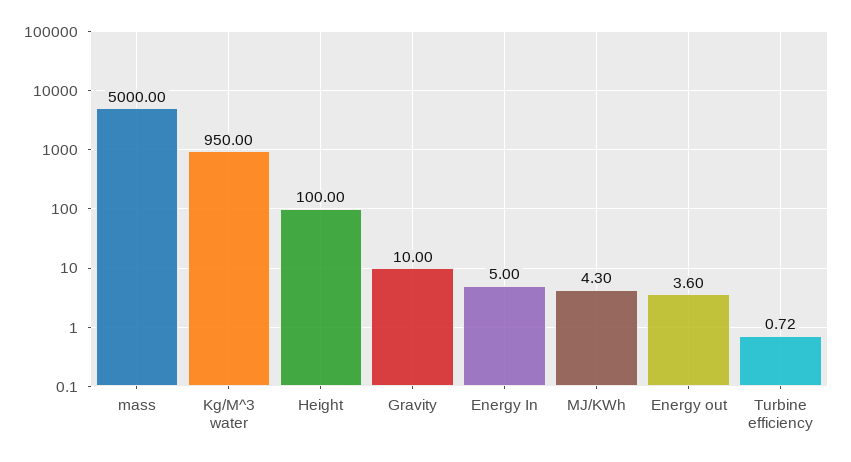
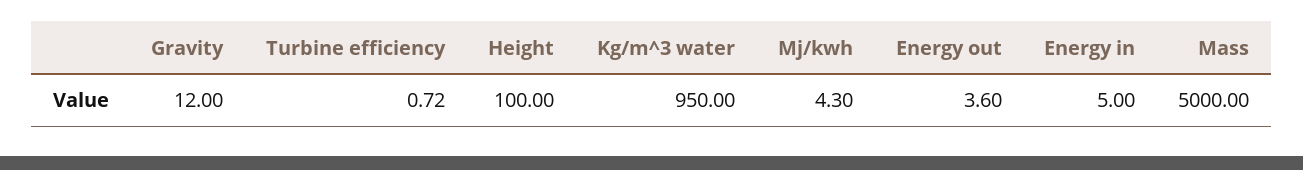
  {
    "mass": 5000,
    "Kg/M^3 water": 950,
    "Height": 100,
-   "Gravity": 10,
+   "Gravity": 12,
    "Energy In": 5,
    "MJ/KWh": 4.3,
    "Energy out": 3.6,
    "Turbine efficiency": 0.72
  }

